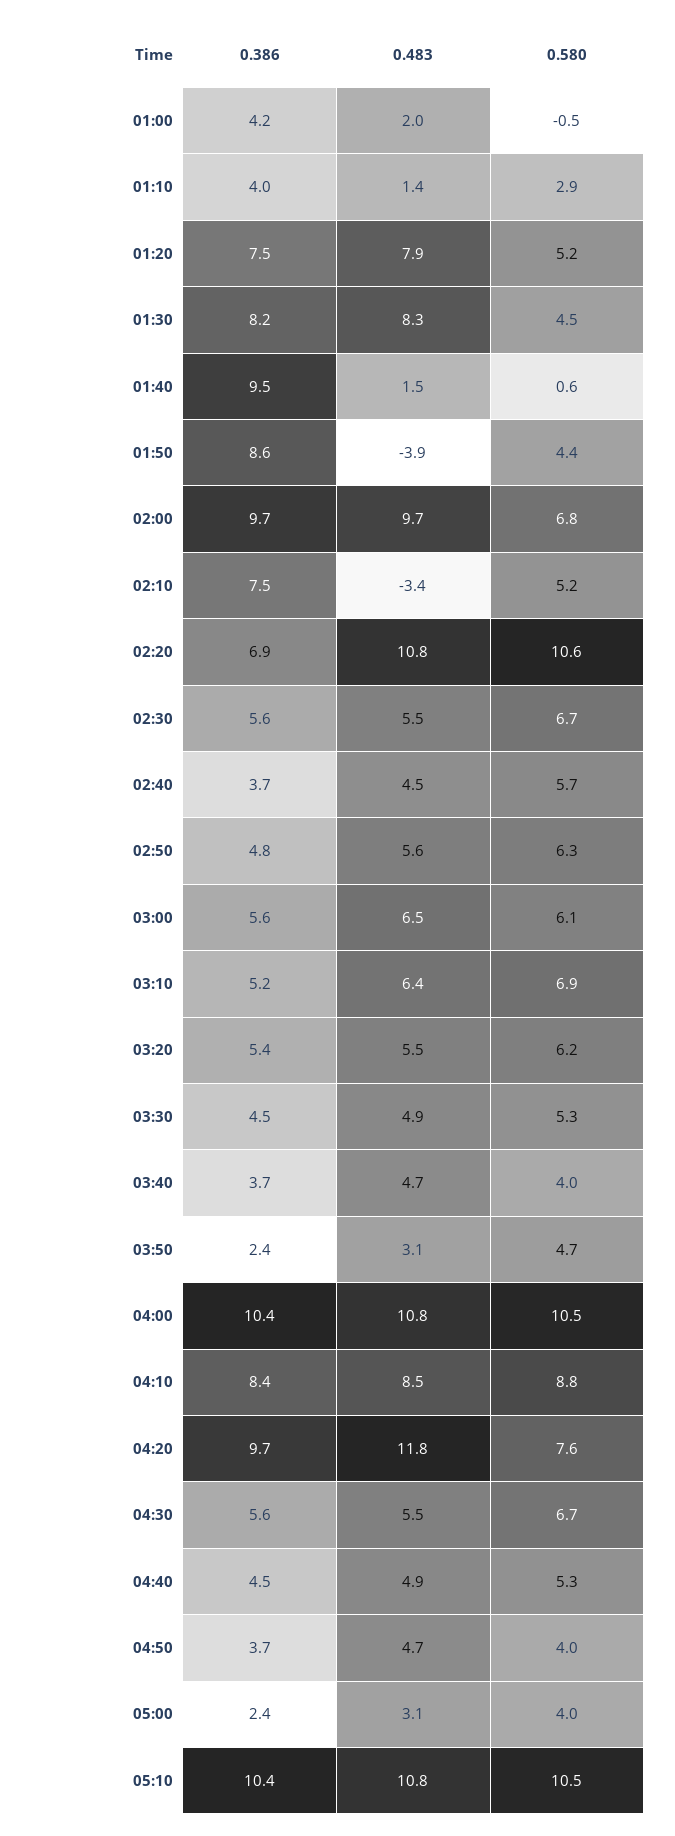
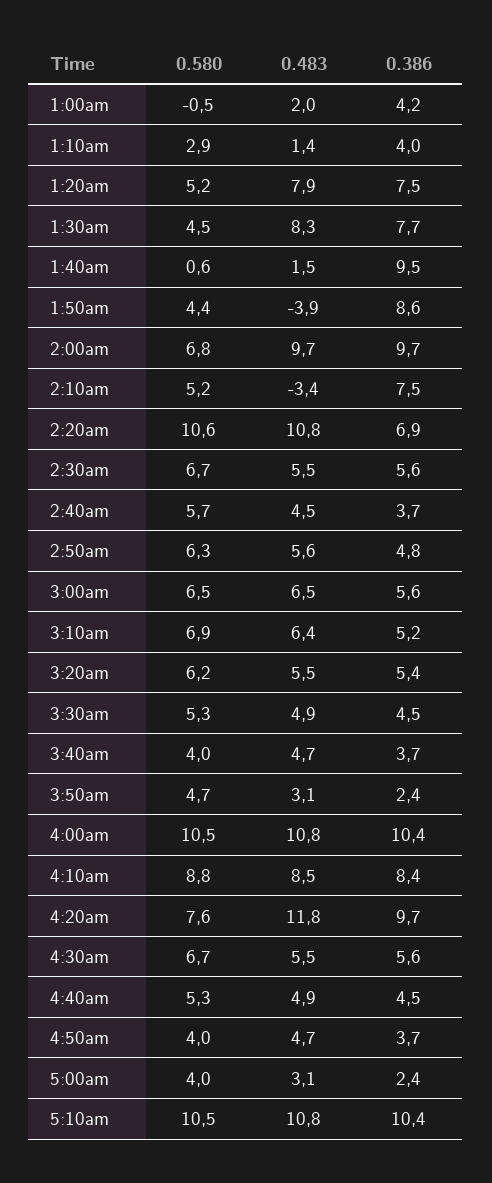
  {
    "0.386": {
      "01:00": 4.2,
      "01:10": 4,
      "01:20": 7.5,
-     "01:30": 8.2,
+     "01:30": 7.7,
      "01:40": 9.5,
      "01:50": 8.6,
      "02:00": 9.7,
      "02:10": 7.5,
      "02:20": 6.9,
      "02:30": 5.6,
      "02:40": 3.7,
      "02:50": 4.8,
      "03:00": 5.6,
      "03:10": 5.2,
      "03:20": 5.4,
      "03:30": 4.5,
      "03:40": 3.7,
      "03:50": 2.4,
      "04:00": 10.4,
      "04:10": 8.4,
      "04:20": 9.7,
      "04:30": 5.6,
      "04:40": 4.5,
      "04:50": 3.7,
      "05:00": 2.4,
      "05:10": 10.4
    },
    "0.483": {
      "01:00": 2,
      "01:10": 1.4,
      "01:20": 7.9,
      "01:30": 8.3,
      "01:40": 1.5,
      "01:50": -3.9,
      "02:00": 9.7,
      "02:10": -3.4,
      "02:20": 10.8,
      "02:30": 5.5,
      "02:40": 4.5,
      "02:50": 5.6,
      "03:00": 6.5,
      "03:10": 6.4,
      "03:20": 5.5,
      "03:30": 4.9,
      "03:40": 4.7,
      "03:50": 3.1,
      "04:00": 10.8,
      "04:10": 8.5,
      "04:20": 11.8,
      "04:30": 5.5,
      "04:40": 4.9,
      "04:50": 4.7,
      "05:00": 3.1,
      "05:10": 10.8
    },
    "0.580": {
      "01:00": -0.5,
      "01:10": 2.9,
      "01:20": 5.2,
      "01:30": 4.5,
      "01:40": 0.6,
      "01:50": 4.4,
      "02:00": 6.8,
      "02:10": 5.2,
      "02:20": 10.6,
      "02:30": 6.7,
      "02:40": 5.7,
      "02:50": 6.3,
-     "03:00": 6.1,
+     "03:00": 6.5,
      "03:10": 6.9,
      "03:20": 6.2,
      "03:30": 5.3,
      "03:40": 4,
      "03:50": 4.7,
      "04:00": 10.5,
      "04:10": 8.8,
      "04:20": 7.6,
      "04:30": 6.7,
      "04:40": 5.3,
      "04:50": 4,
      "05:00": 4,
      "05:10": 10.5
    }
  }

